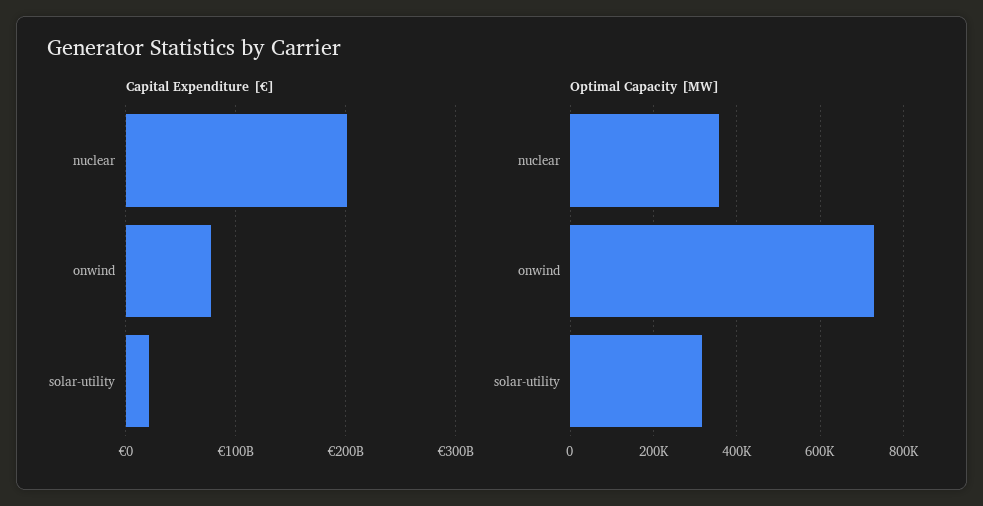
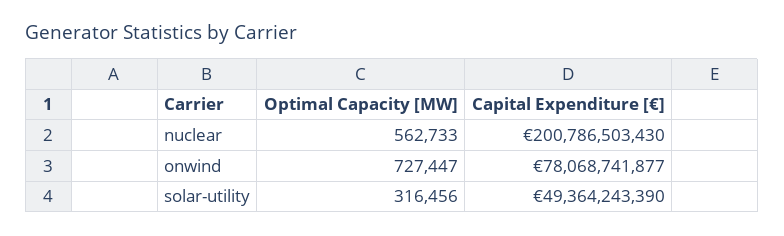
  {
    "Capital Expenditure [€]": {
      "nuclear": 200786503430,
      "onwind": 78068741877,
-     "solar-utility": 20000000000
+     "solar-utility": 49364243390
    },
    "Optimal Capacity [MW]": {
-     "nuclear": 360000,
+     "nuclear": 562733,
      "onwind": 727447,
      "solar-utility": 316456
    }
  }

